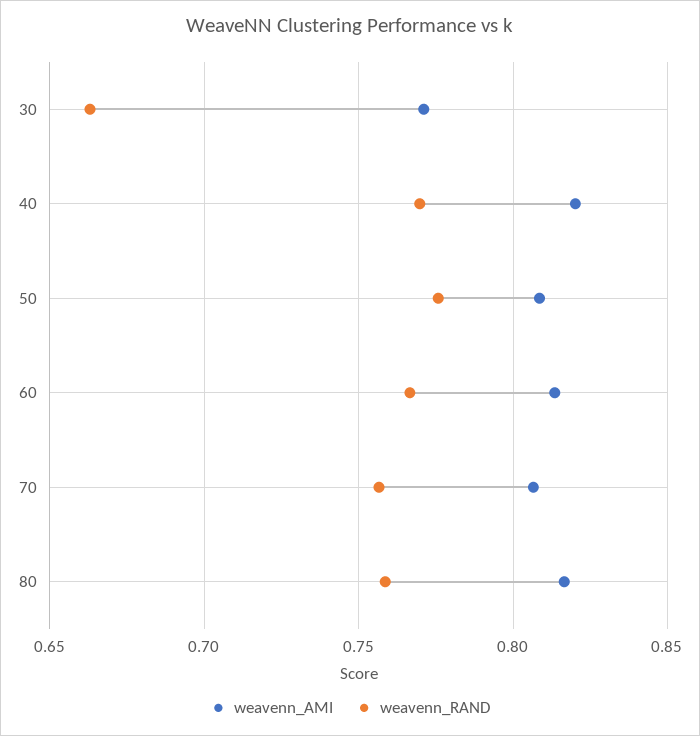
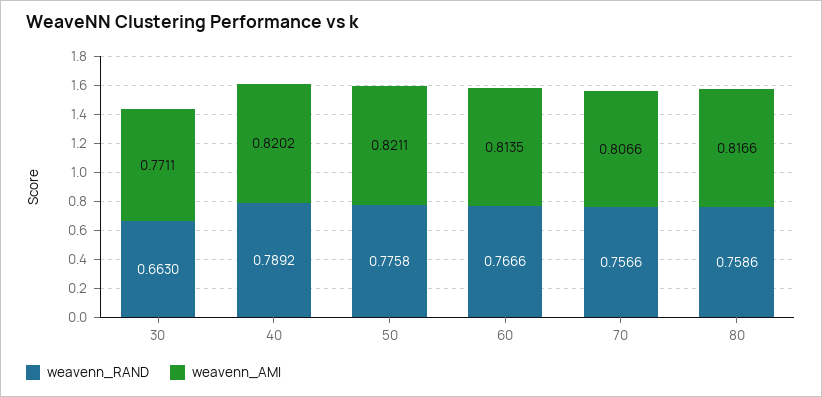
  {
    "weavenn_AMI": {
      "30": 0.7711,
      "40": 0.8202,
-     "50": 0.81,
+     "50": 0.8211,
      "60": 0.8135,
      "70": 0.8066,
      "80": 0.8166
    },
    "weavenn_RAND": {
      "30": 0.663,
-     "40": 0.77,
+     "40": 0.7892,
      "50": 0.7758,
      "60": 0.7666,
      "70": 0.7566,
      "80": 0.7586
    }
  }

